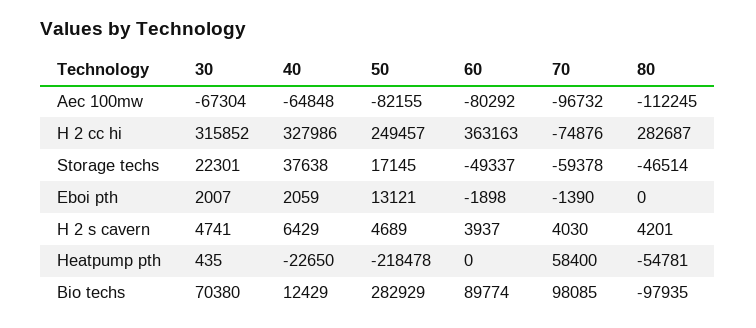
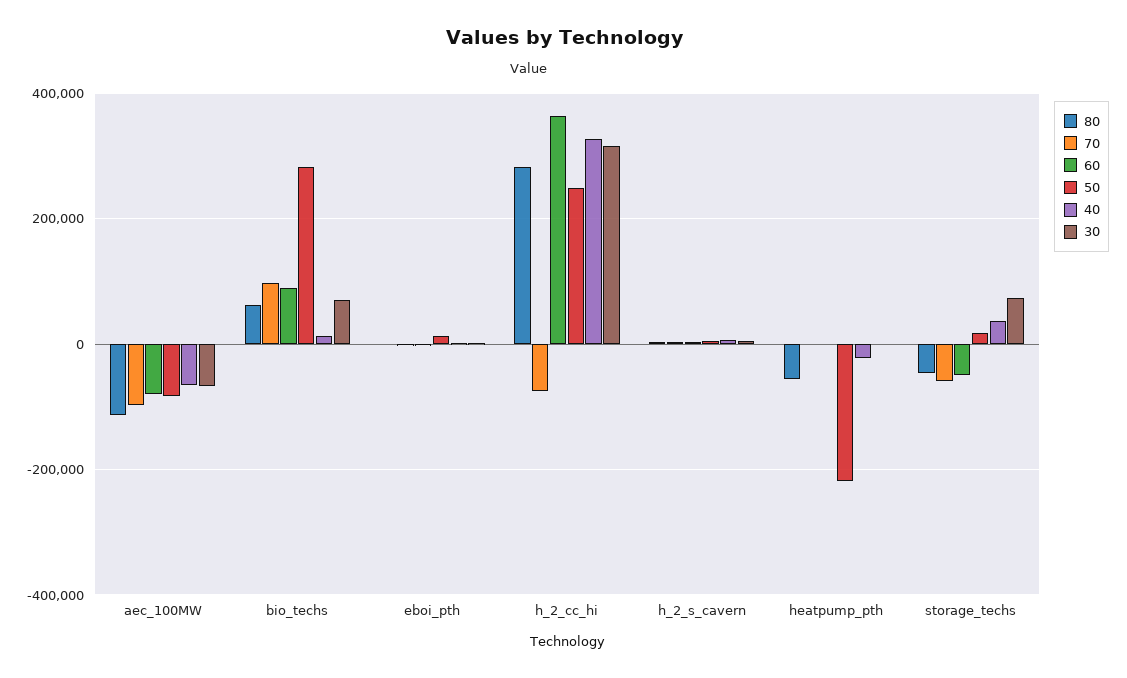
  {
    "30": {
      "Aec 100mw": -67304,
      "H 2 cc hi": 315852,
-     "Storage techs": 22301,
+     "Storage techs": 80000,
      "Eboi pth": 2007,
      "H 2 s cavern": 4741,
      "Heatpump pth": 435,
      "Bio techs": 70380
    },
    "40": {
      "Aec 100mw": -64848,
      "H 2 cc hi": 327986,
      "Storage techs": 37638,
      "Eboi pth": 2059,
      "H 2 s cavern": 6429,
      "Heatpump pth": -22650,
      "Bio techs": 12429
    },
    "50": {
      "Aec 100mw": -82155,
      "H 2 cc hi": 249457,
      "Storage techs": 17145,
      "Eboi pth": 13121,
      "H 2 s cavern": 4689,
      "Heatpump pth": -218478,
      "Bio techs": 282929
    },
    "60": {
      "Aec 100mw": -80292,
      "H 2 cc hi": 363163,
      "Storage techs": -49337,
      "Eboi pth": -1898,
      "H 2 s cavern": 3937,
      "Heatpump pth": 0,
      "Bio techs": 89774
    },
    "70": {
      "Aec 100mw": -96732,
      "H 2 cc hi": -74876,
      "Storage techs": -59378,
      "Eboi pth": -1390,
      "H 2 s cavern": 4030,
-     "Heatpump pth": 58400,
+     "Heatpump pth": 0,
      "Bio techs": 98085
    },
    "80": {
      "Aec 100mw": -112245,
      "H 2 cc hi": 282687,
      "Storage techs": -46514,
      "Eboi pth": 0,
      "H 2 s cavern": 4201,
      "Heatpump pth": -54781,
-     "Bio techs": -97935
+     "Bio techs": 60000
    }
  }

